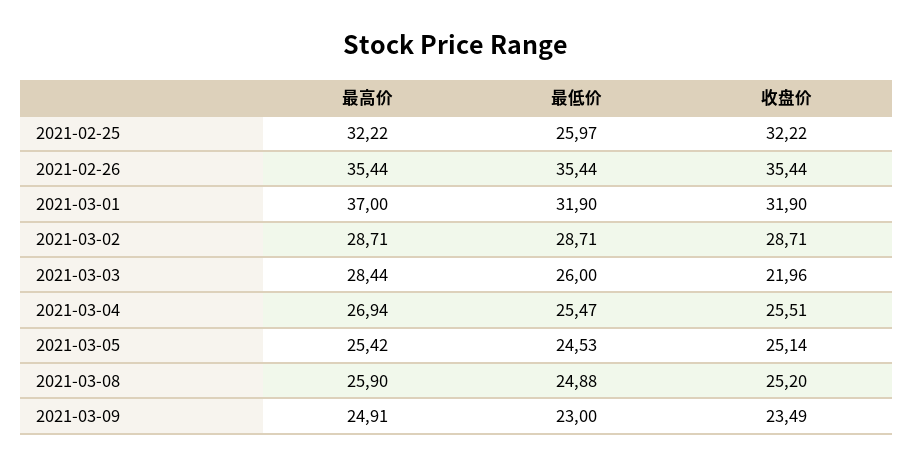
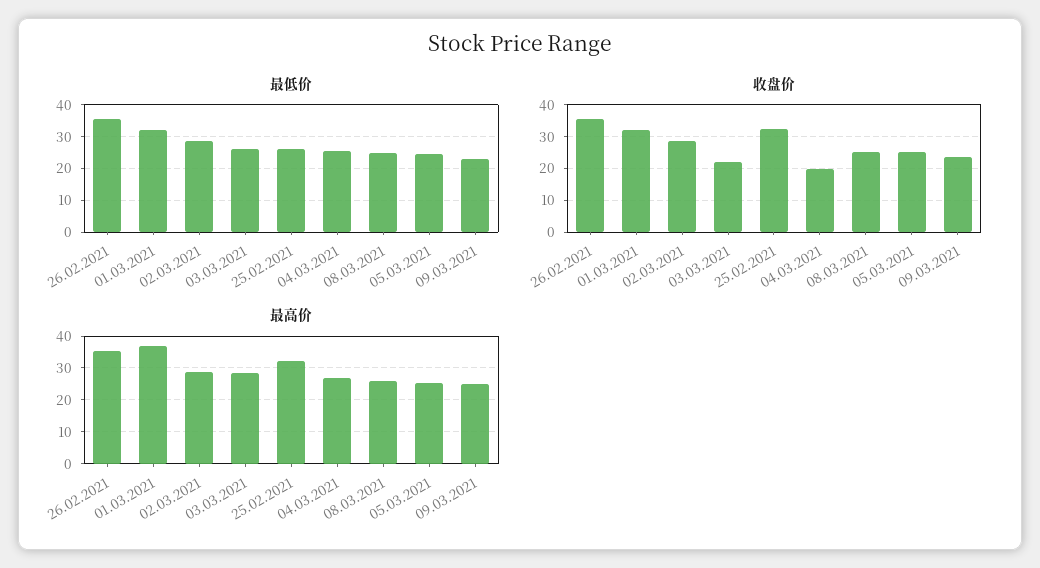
  {
    "最高价": {
      "2021-02-25": 32.22,
      "2021-02-26": 35.44,
      "2021-03-01": 37,
      "2021-03-02": 28.71,
      "2021-03-03": 28.44,
      "2021-03-04": 26.94,
      "2021-03-05": 25.42,
      "2021-03-08": 25.9,
      "2021-03-09": 24.91
    },
    "最低价": {
      "2021-02-25": 25.97,
      "2021-02-26": 35.44,
      "2021-03-01": 31.9,
      "2021-03-02": 28.71,
      "2021-03-03": 26,
      "2021-03-04": 25.47,
      "2021-03-05": 24.53,
      "2021-03-08": 24.88,
      "2021-03-09": 23
    },
    "收盘价": {
      "2021-02-25": 32.22,
      "2021-02-26": 35.44,
      "2021-03-01": 31.9,
      "2021-03-02": 28.71,
      "2021-03-03": 21.96,
-     "2021-03-04": 25.51,
+     "2021-03-04": 20,
      "2021-03-05": 25.14,
      "2021-03-08": 25.2,
      "2021-03-09": 23.49
    }
  }

